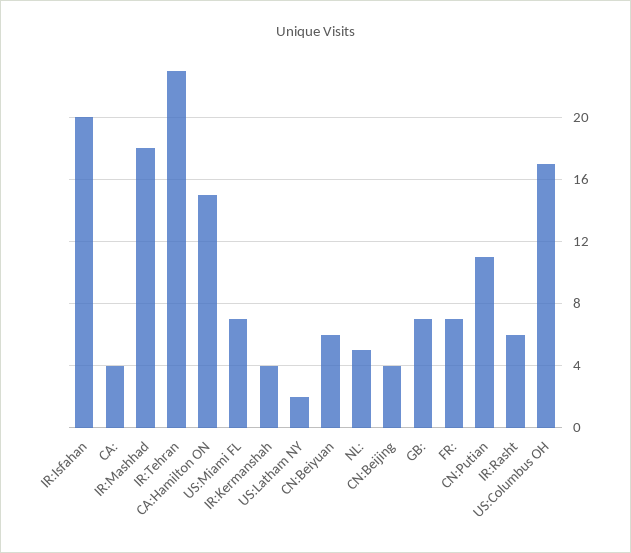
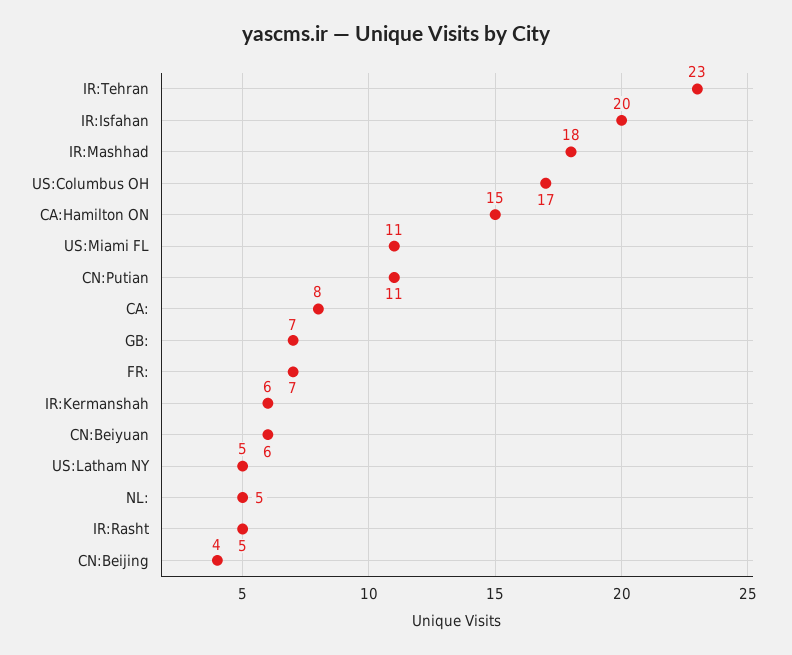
  {
    "IR:Isfahan": 20,
-   "CA:": 4,
+   "CA:": 8,
    "IR:Mashhad": 18,
    "IR:Tehran": 23,
    "CA:Hamilton ON": 15,
-   "US:Miami FL": 7,
+   "US:Miami FL": 11,
-   "IR:Kermanshah": 4,
+   "IR:Kermanshah": 6,
-   "US:Latham NY": 2,
+   "US:Latham NY": 5,
    "CN:Beiyuan": 6,
    "NL:": 5,
    "CN:Beijing": 4,
    "GB:": 7,
    "FR:": 7,
    "CN:Putian": 11,
-   "IR:Rasht": 6,
+   "IR:Rasht": 5,
    "US:Columbus OH": 17
  }

